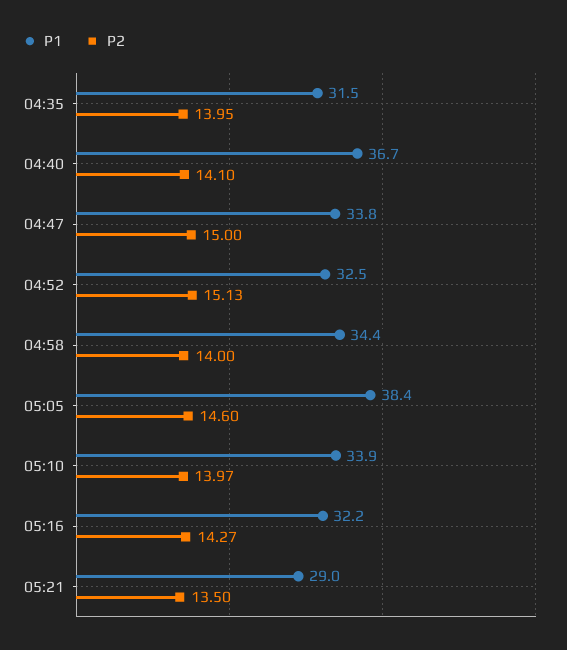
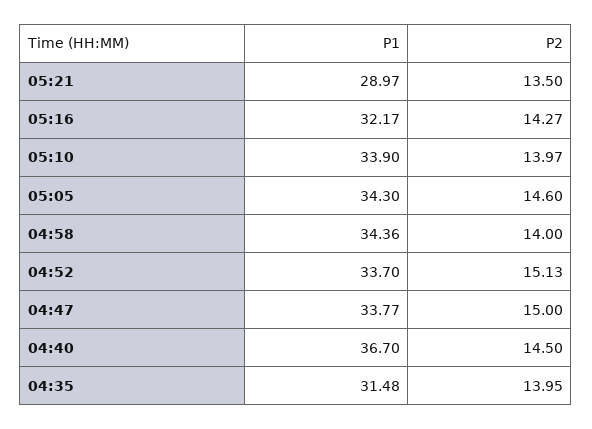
  {
    "P1": {
      "04:35": 31.48,
      "04:40": 36.7,
      "04:47": 33.77,
-     "04:52": 32.5,
+     "04:52": 33.7,
      "04:58": 34.36,
-     "05:05": 38.4,
+     "05:05": 34.3,
      "05:10": 33.9,
      "05:16": 32.17,
      "05:21": 28.97
    },
    "P2": {
      "04:35": 13.95,
-     "04:40": 14.1,
+     "04:40": 14.5,
      "04:47": 15,
      "04:52": 15.13,
      "04:58": 14,
      "05:05": 14.6,
      "05:10": 13.97,
      "05:16": 14.27,
      "05:21": 13.5
    }
  }

